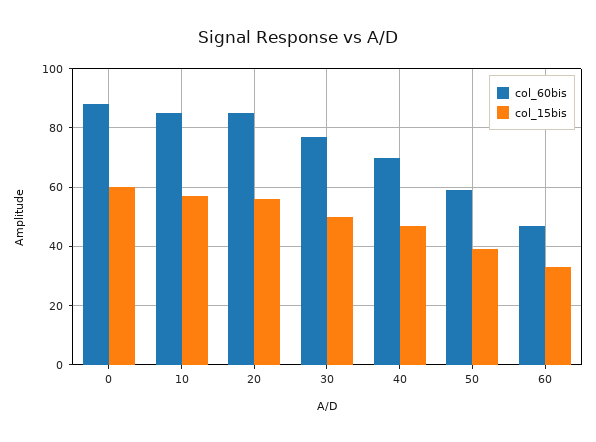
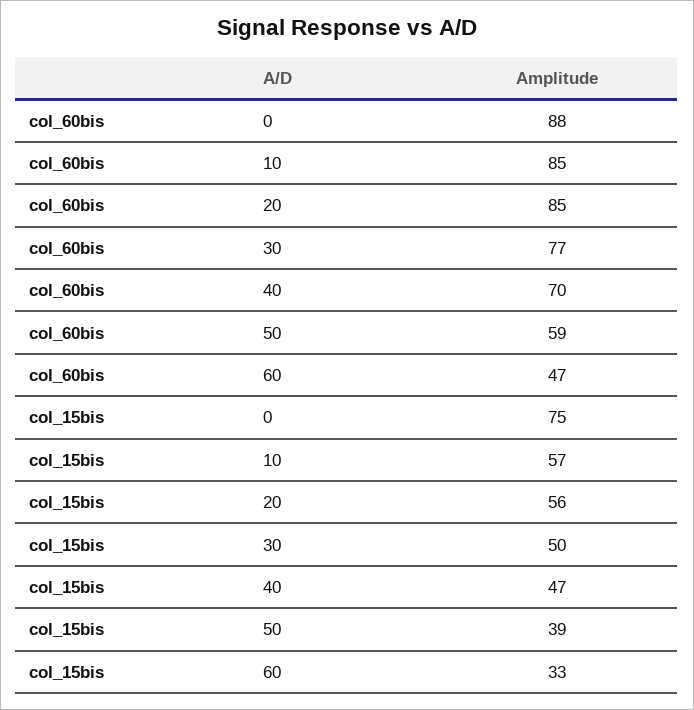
  {
    "col_60bis": {
      "0": 88,
      "10": 85,
      "20": 85,
      "30": 77,
      "40": 70,
      "50": 59,
      "60": 47
    },
    "col_15bis": {
-     "0": 60,
+     "0": 75,
      "10": 57,
      "20": 56,
      "30": 50,
      "40": 47,
      "50": 39,
      "60": 33
    }
  }

